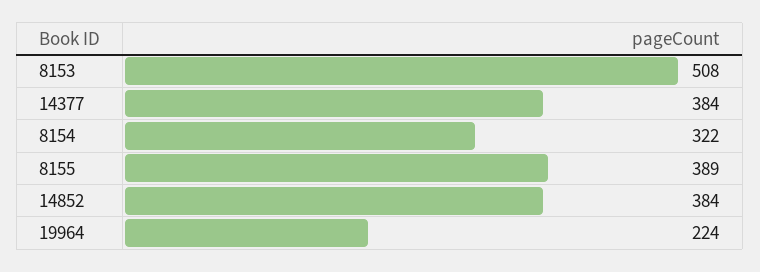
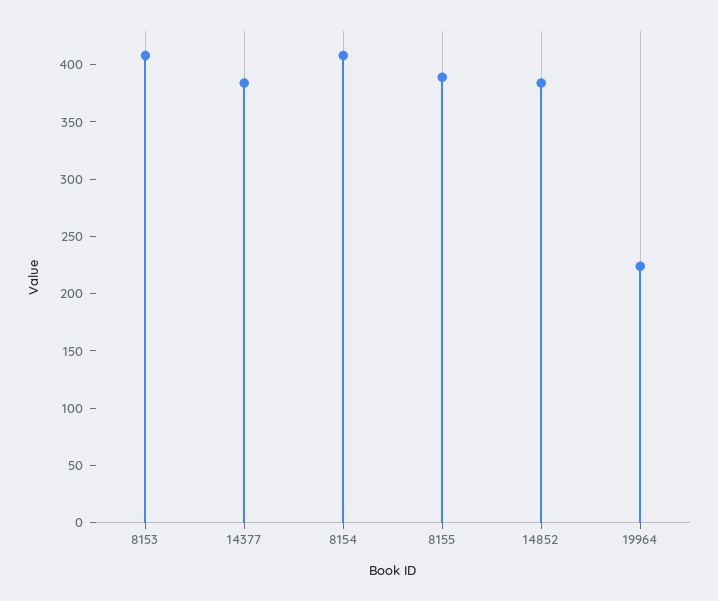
  {
-   "8153": 508,
+   "8153": 410,
    "14377": 384,
-   "8154": 322,
+   "8154": 410,
    "8155": 389,
    "14852": 384,
    "19964": 224
  }

